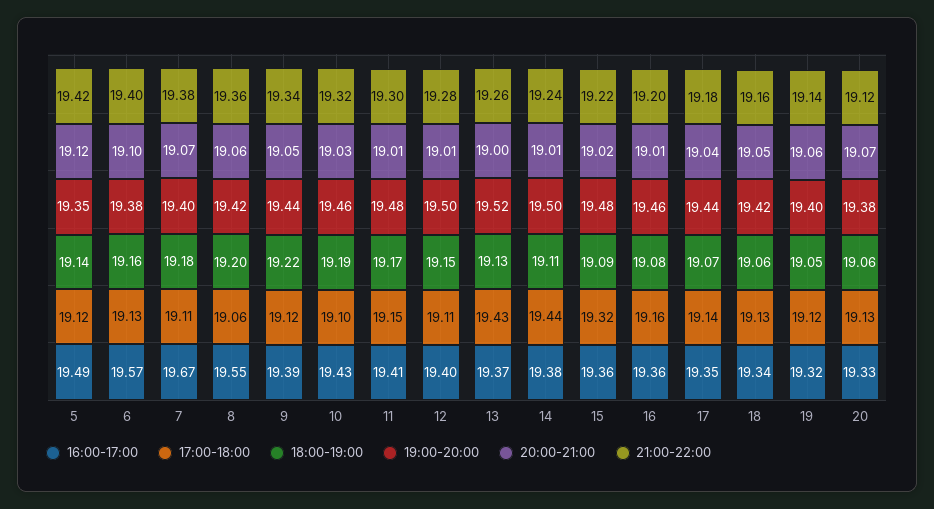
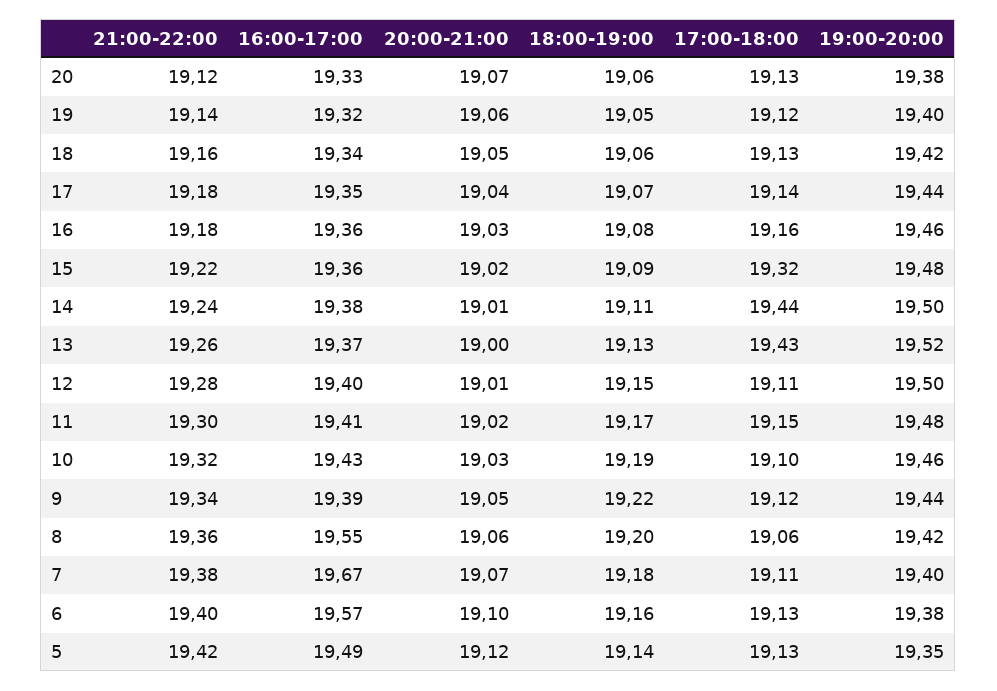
  {
    "16:00-17:00": {
      "5": 19.49,
      "6": 19.57,
      "7": 19.67,
      "8": 19.55,
      "9": 19.39,
      "10": 19.43,
      "11": 19.41,
      "12": 19.4,
      "13": 19.37,
      "14": 19.38,
      "15": 19.36,
      "16": 19.36,
      "17": 19.35,
      "18": 19.34,
      "19": 19.32,
      "20": 19.33
    },
    "17:00-18:00": {
-     "5": 19.12,
+     "5": 19.13,
      "6": 19.13,
      "7": 19.11,
      "8": 19.06,
      "9": 19.12,
      "10": 19.1,
      "11": 19.15,
      "12": 19.11,
      "13": 19.43,
      "14": 19.44,
      "15": 19.32,
      "16": 19.16,
      "17": 19.14,
      "18": 19.13,
      "19": 19.12,
      "20": 19.13
    },
    "18:00-19:00": {
      "5": 19.14,
      "6": 19.16,
      "7": 19.18,
      "8": 19.2,
      "9": 19.22,
      "10": 19.19,
      "11": 19.17,
      "12": 19.15,
      "13": 19.13,
      "14": 19.11,
      "15": 19.09,
      "16": 19.08,
      "17": 19.07,
      "18": 19.06,
      "19": 19.05,
      "20": 19.06
    },
    "19:00-20:00": {
      "5": 19.35,
      "6": 19.38,
      "7": 19.4,
      "8": 19.42,
      "9": 19.44,
      "10": 19.46,
      "11": 19.48,
      "12": 19.5,
      "13": 19.52,
      "14": 19.5,
      "15": 19.48,
      "16": 19.46,
      "17": 19.44,
      "18": 19.42,
      "19": 19.4,
      "20": 19.38
    },
    "20:00-21:00": {
      "5": 19.12,
      "6": 19.1,
      "7": 19.07,
      "8": 19.06,
      "9": 19.05,
      "10": 19.03,
-     "11": 19.01,
+     "11": 19.02,
      "12": 19.01,
      "13": 19,
      "14": 19.01,
      "15": 19.02,
-     "16": 19.01,
+     "16": 19.03,
      "17": 19.04,
      "18": 19.05,
      "19": 19.06,
      "20": 19.07
    },
    "21:00-22:00": {
      "5": 19.42,
      "6": 19.4,
      "7": 19.38,
      "8": 19.36,
      "9": 19.34,
      "10": 19.32,
      "11": 19.3,
      "12": 19.28,
      "13": 19.26,
      "14": 19.24,
      "15": 19.22,
-     "16": 19.2,
+     "16": 19.18,
      "17": 19.18,
      "18": 19.16,
      "19": 19.14,
      "20": 19.12
    }
  }

